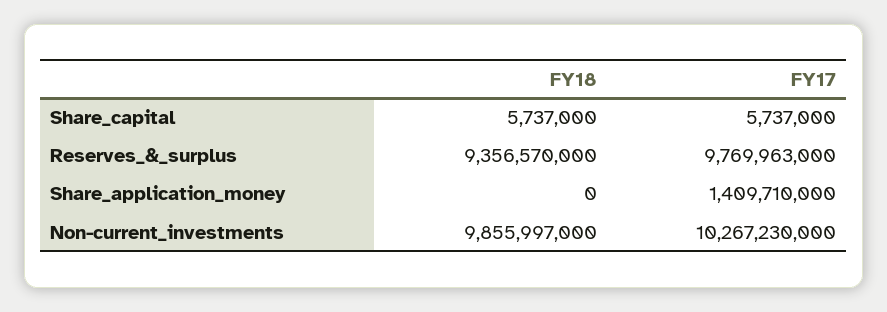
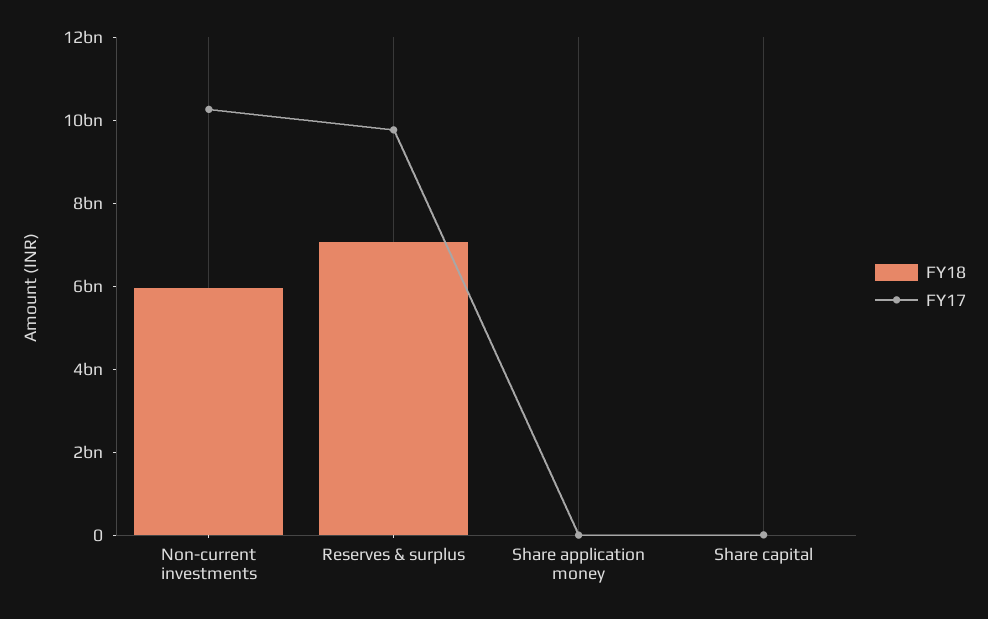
  {
    "FY18": {
      "Share_capital": 5737000,
-     "Reserves_&_surplus": 9356570000,
+     "Reserves_&_surplus": 7000000000,
      "Share_application_money": 0,
-     "Non-current_investments": 9855997000
+     "Non-current_investments": 6000000000
    },
    "FY17": {
      "Share_capital": 5737000,
      "Reserves_&_surplus": 9769963000,
-     "Share_application_money": 1409710000,
+     "Share_application_money": 0,
      "Non-current_investments": 10267230000
    }
  }

